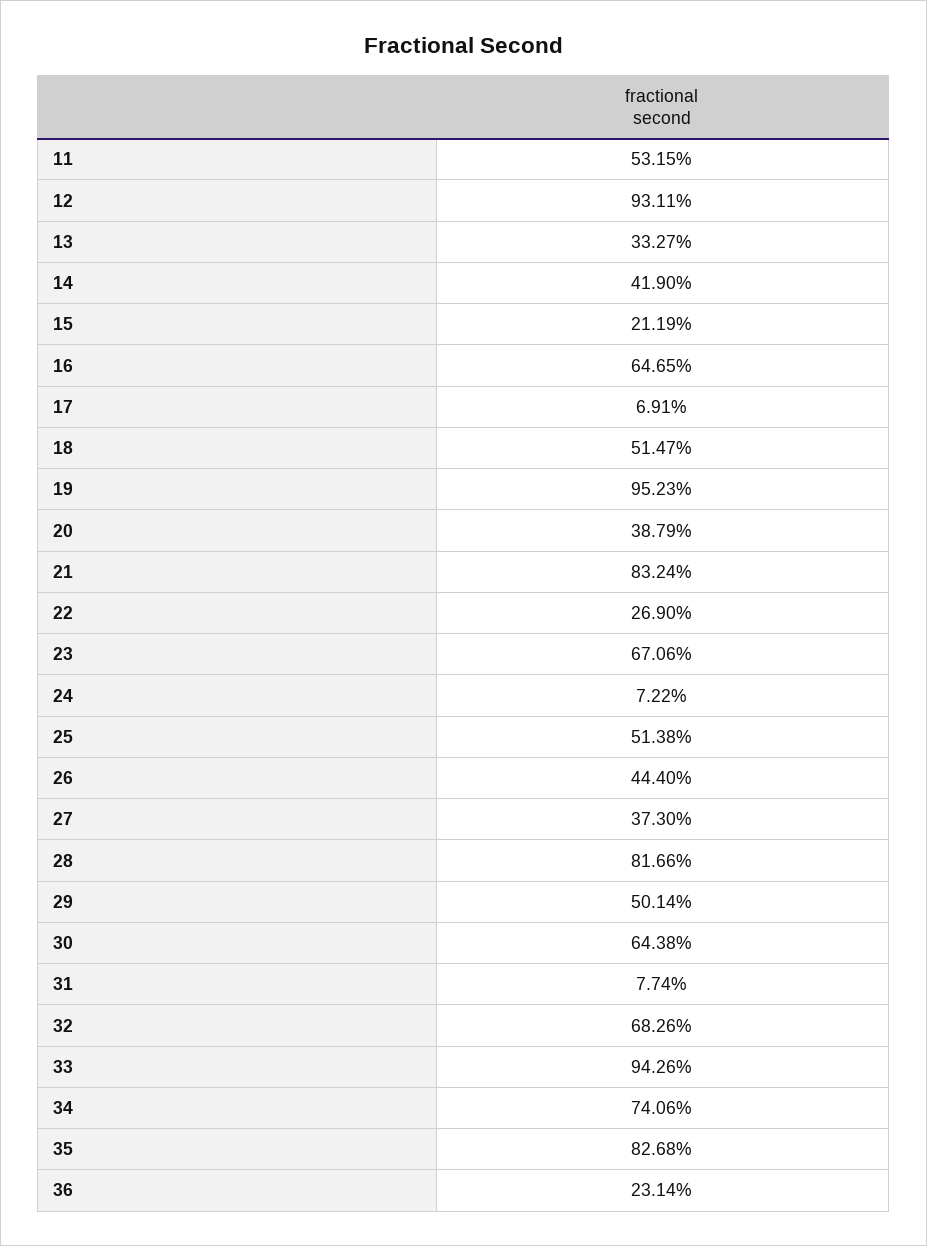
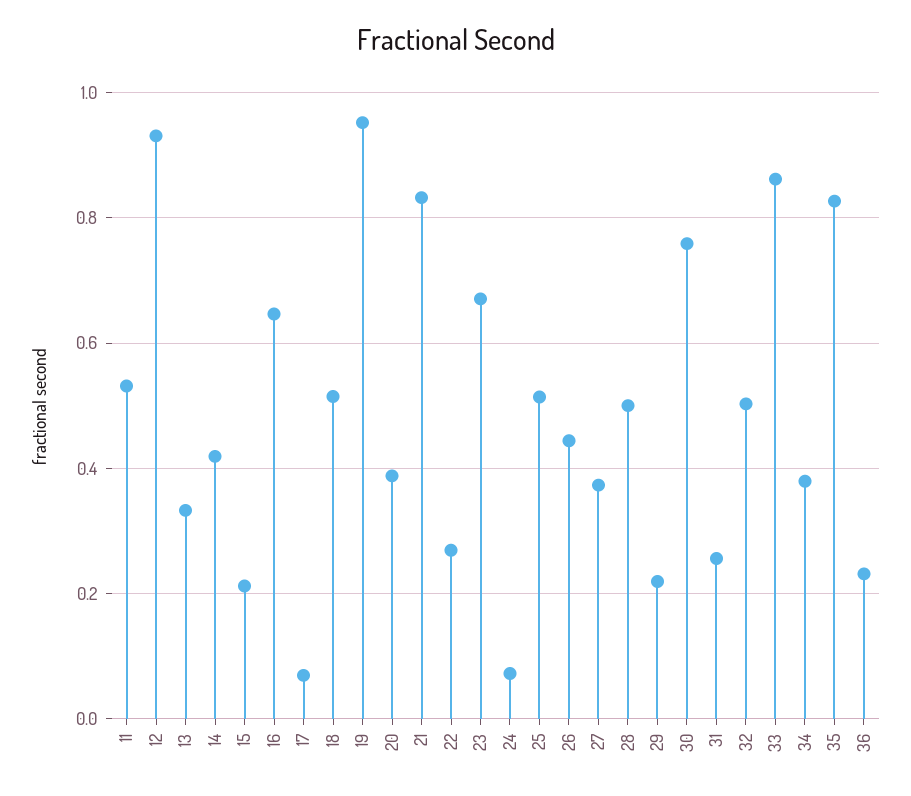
  {
    "11": 0.5315,
    "12": 0.9311,
    "13": 0.3327,
    "14": 0.419,
    "15": 0.2119,
    "16": 0.6465,
    "17": 0.0691,
    "18": 0.5147,
    "19": 0.9523,
    "20": 0.3879,
    "21": 0.8324,
    "22": 0.269,
    "23": 0.6706,
    "24": 0.0722,
    "25": 0.5138,
    "26": 0.444,
    "27": 0.373,
-   "28": 0.8166,
+   "28": 0.5,
-   "29": 0.5014,
+   "29": 0.22,
-   "30": 0.6438,
+   "30": 0.76,
-   "31": 0.0774,
+   "31": 0.26,
-   "32": 0.6826,
+   "32": 0.5,
-   "33": 0.9426,
+   "33": 0.86,
-   "34": 0.7406,
+   "34": 0.38,
    "35": 0.8268,
    "36": 0.2314
  }

